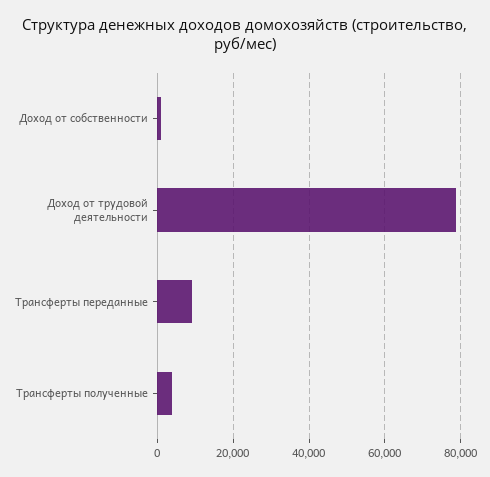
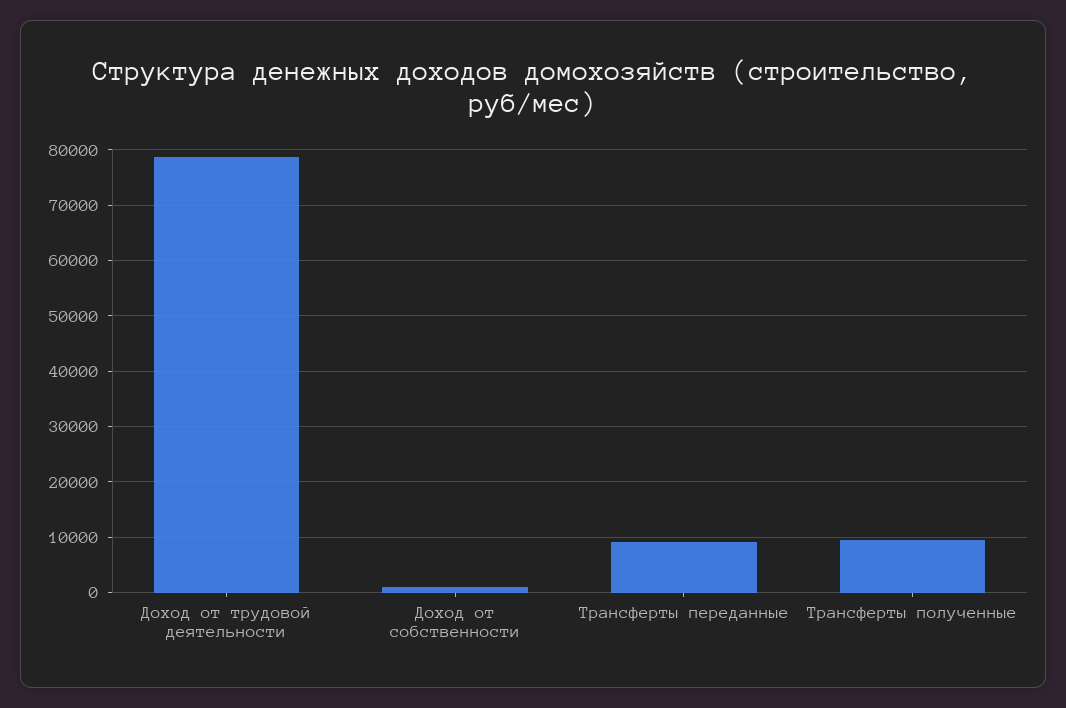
  {
    "Доход от собственности": 2000,
    "Доход от трудовой деятельности": 78000,
    "Трансферты переданные": 10000,
-   "Трансферты полученные": 4000
+   "Трансферты полученные": 10000
  }

